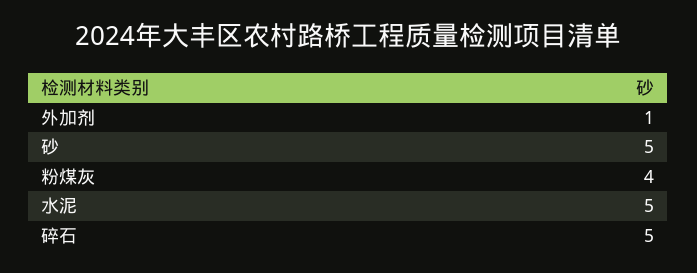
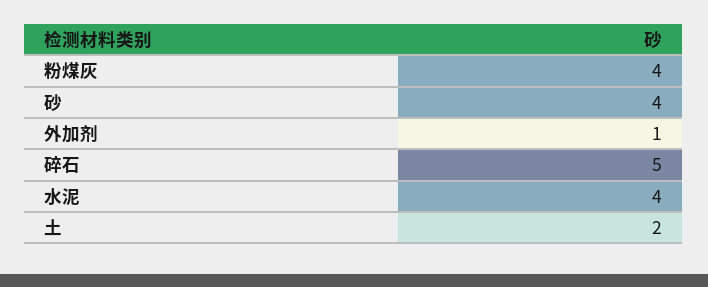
  {
    "外加剂": 1,
-   "砂": 5,
+   "砂": 4,
    "粉煤灰": 4,
-   "水泥": 5,
+   "水泥": 4,
-   "碎石": 5
+   "碎石": 5,
+   "土": 2
  }

